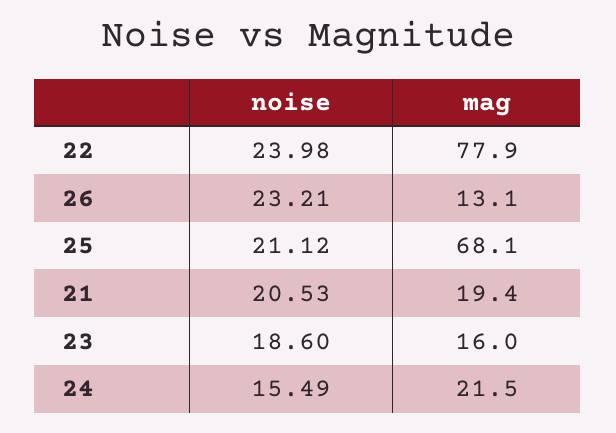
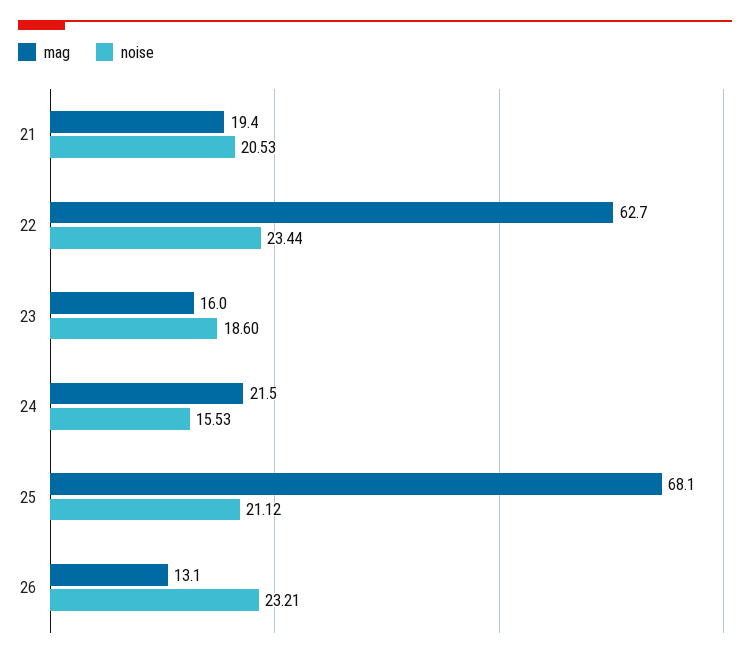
  {
    "noise": {
-     "22": 23.98,
+     "22": 23.44,
      "26": 23.21,
      "25": 21.12,
      "21": 20.53,
      "23": 18.6,
-     "24": 15.49
+     "24": 15.53
    },
    "mag": {
-     "22": 77.9,
+     "22": 62.7,
      "26": 13.1,
      "25": 68.1,
      "21": 19.4,
      "23": 16,
      "24": 21.5
    }
  }

